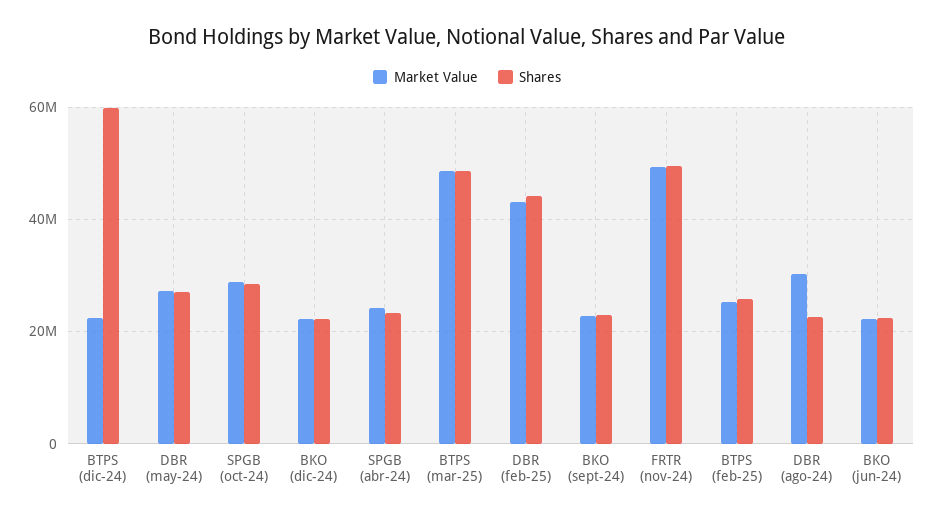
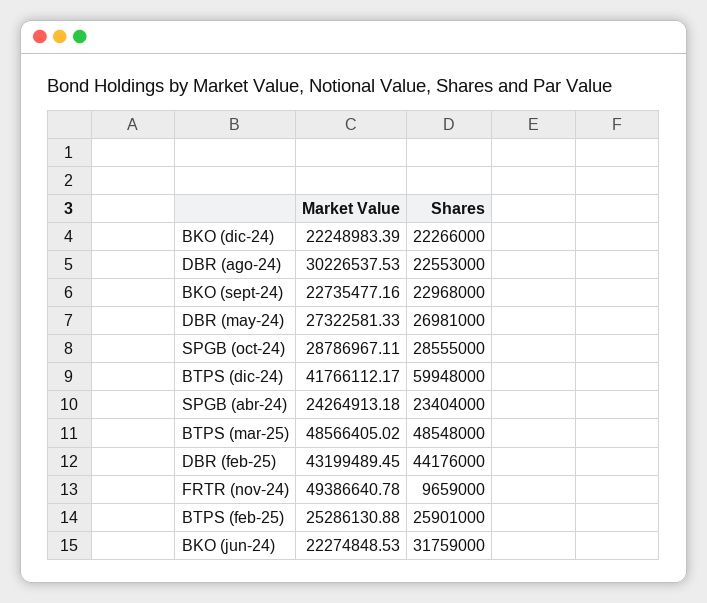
  {
    "Market Value": {
-     "BTPS (dic-24)": 22000000,
+     "BTPS (dic-24)": 41766112.17,
      "DBR (may-24)": 27322581.33,
      "SPGB (oct-24)": 28786967.11,
      "BKO (dic-24)": 22248983.39,
      "SPGB (abr-24)": 24264913.18,
      "BTPS (mar-25)": 48566405.02,
      "DBR (feb-25)": 43199489.45,
      "BKO (sept-24)": 22735477.16,
      "FRTR (nov-24)": 49386640.78,
      "BTPS (feb-25)": 25286130.88,
      "DBR (ago-24)": 30226537.53,
      "BKO (jun-24)": 22274848.53
    },
    "Shares": {
      "BTPS (dic-24)": 59948000,
      "DBR (may-24)": 26981000,
      "SPGB (oct-24)": 28555000,
      "BKO (dic-24)": 22266000,
      "SPGB (abr-24)": 23404000,
      "BTPS (mar-25)": 48548000,
      "DBR (feb-25)": 44176000,
      "BKO (sept-24)": 22968000,
-     "FRTR (nov-24)": 50000000,
+     "FRTR (nov-24)": 9659000,
      "BTPS (feb-25)": 25901000,
      "DBR (ago-24)": 22553000,
-     "BKO (jun-24)": 22000000
+     "BKO (jun-24)": 31759000
    }
  }

